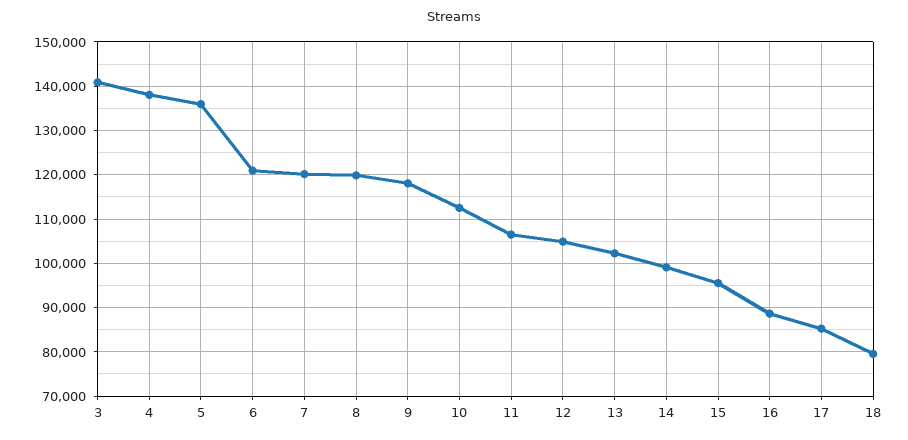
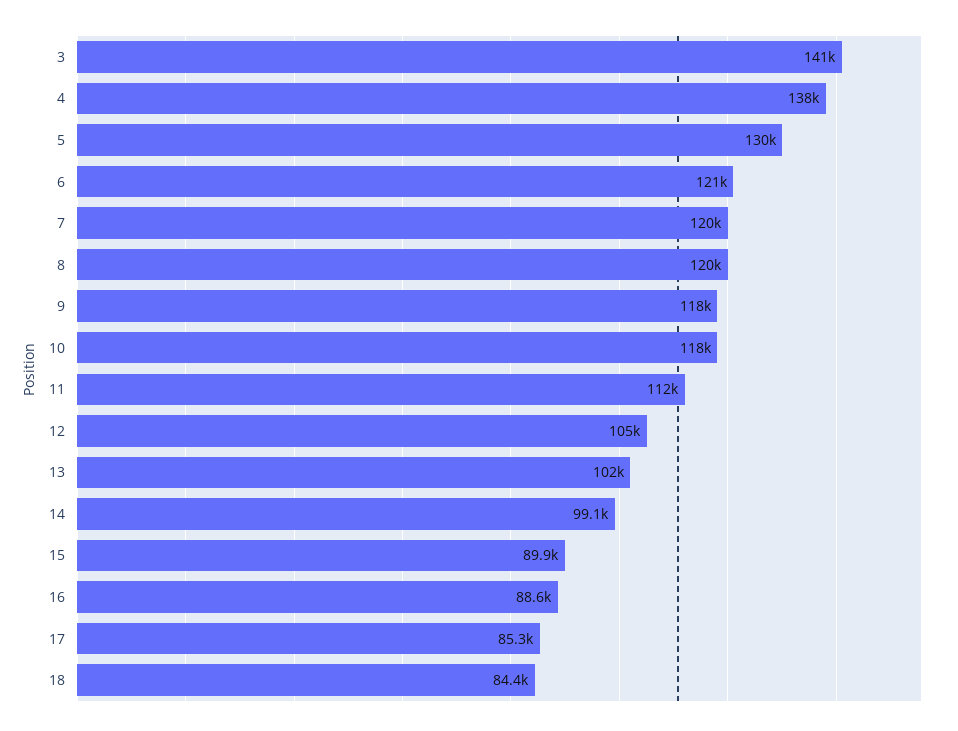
  {
    "3": 141000,
    "4": 138000,
-   "5": 136000,
+   "5": 130000,
    "6": 121000,
    "7": 120000,
    "8": 120000,
    "9": 118000,
-   "10": 112000,
+   "10": 118000,
-   "11": 106000,
+   "11": 112000,
    "12": 105000,
    "13": 102000,
    "14": 99100,
-   "15": 96000,
+   "15": 89900,
    "16": 88600,
    "17": 85300,
-   "18": 80000
+   "18": 84400
  }

